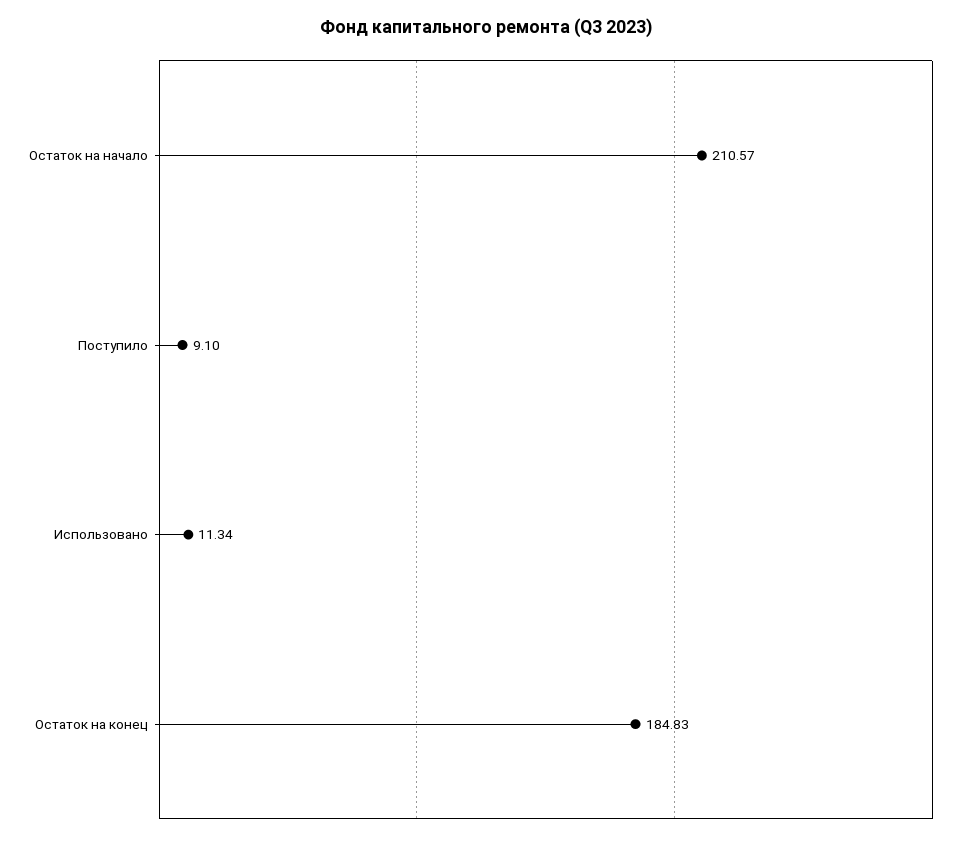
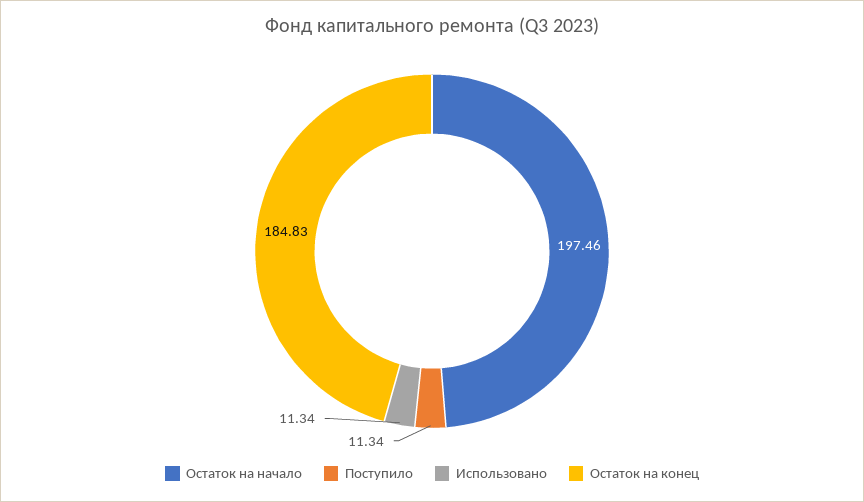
  {
-   "Остаток на начало": 210.57,
+   "Остаток на начало": 197.46,
-   "Поступило": 9.1,
+   "Поступило": 11.34,
    "Использовано": 11.34,
    "Остаток на конец": 184.83
  }

